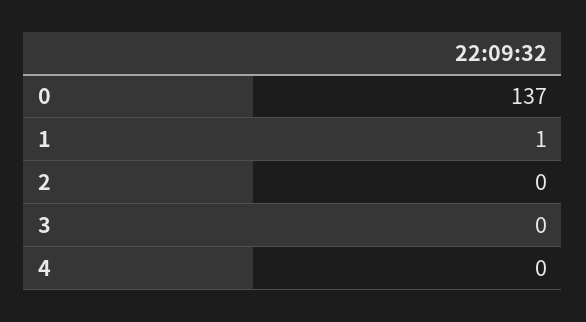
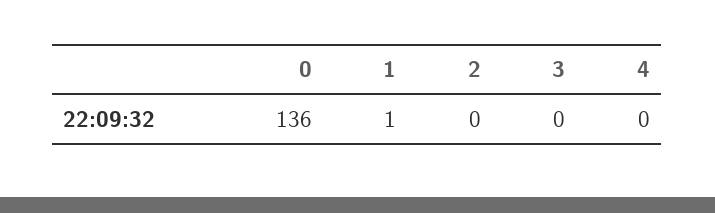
  {
-   "0": 137,
+   "0": 136,
    "1": 1,
    "2": 0,
    "3": 0,
    "4": 0
  }

